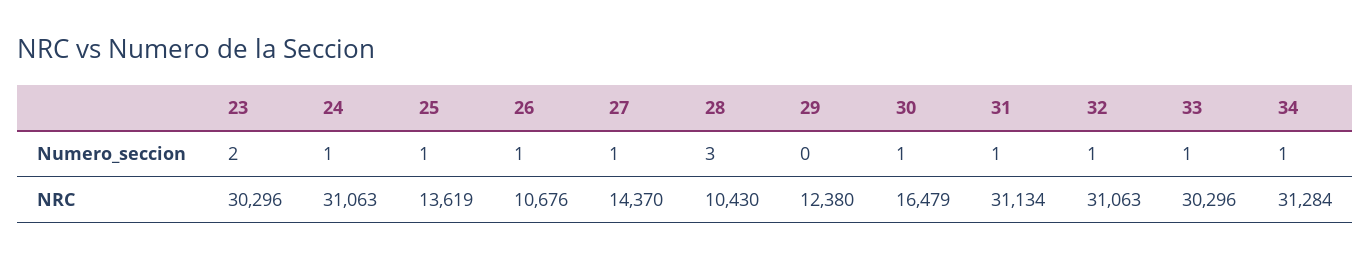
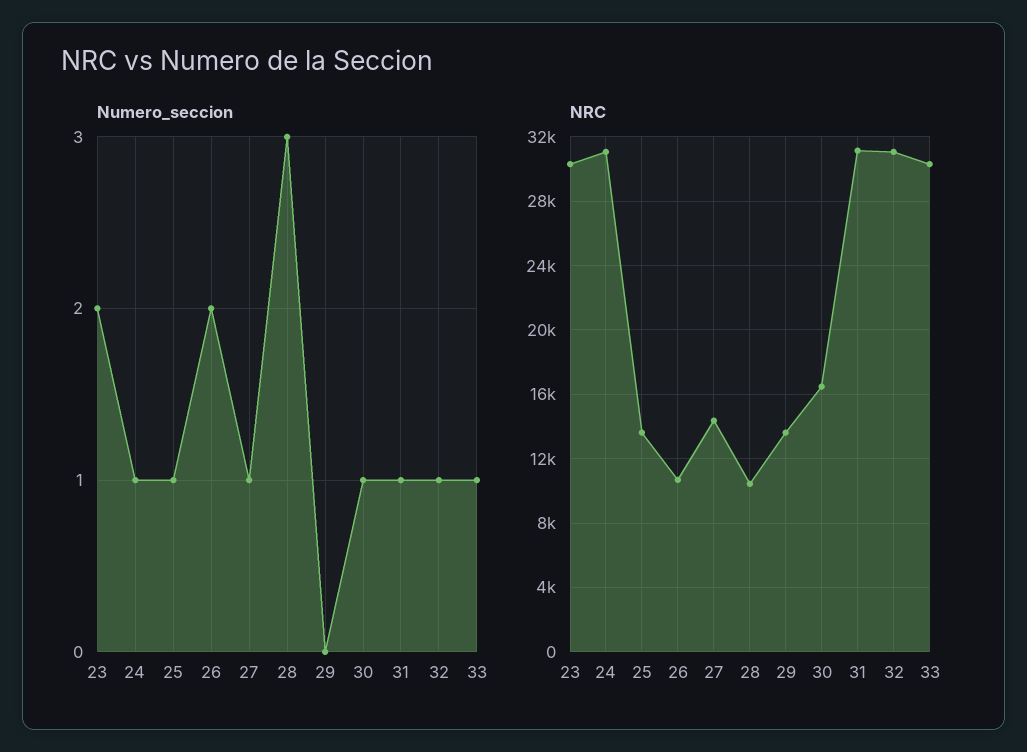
  {
    "Numero_seccion": {
      "23": 2,
      "24": 1,
      "25": 1,
-     "26": 1,
+     "26": 2,
      "27": 1,
      "28": 3,
      "29": 0,
      "30": 1,
      "31": 1,
      "32": 1,
-     "33": 1,
+     "33": 1
-     "34": 1
    },
    "NRC": {
      "23": 30296,
      "24": 31063,
      "25": 13619,
      "26": 10676,
      "27": 14370,
      "28": 10430,
-     "29": 12380,
+     "29": 13500,
      "30": 16479,
      "31": 31134,
      "32": 31063,
-     "33": 30296,
+     "33": 30296
-     "34": 31284
    }
  }

